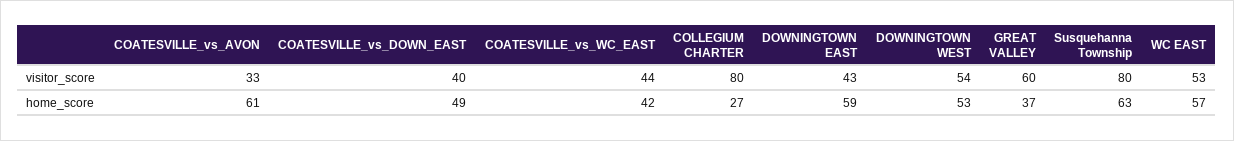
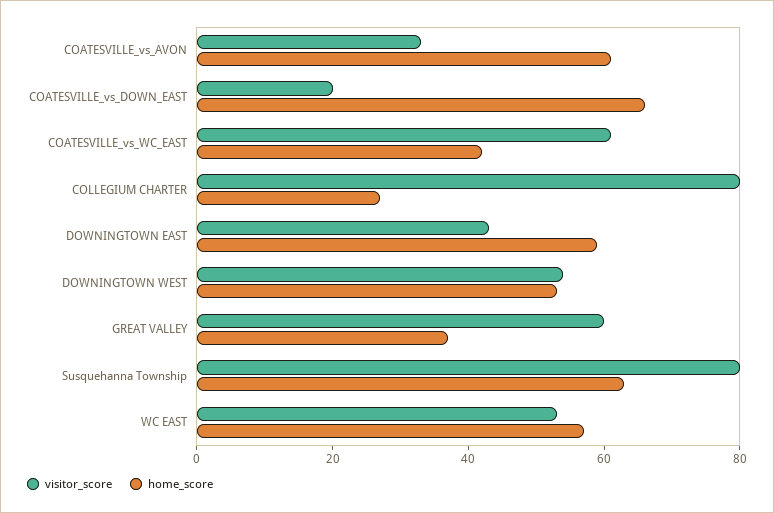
  {
    "visitor_score": {
      "COATESVILLE_vs_AVON": 33,
-     "COATESVILLE_vs_DOWN_EAST": 40,
+     "COATESVILLE_vs_DOWN_EAST": 20,
-     "COATESVILLE_vs_WC_EAST": 44,
+     "COATESVILLE_vs_WC_EAST": 60,
      "COLLEGIUM CHARTER": 80,
      "DOWNINGTOWN EAST": 43,
      "DOWNINGTOWN WEST": 54,
      "GREAT VALLEY": 60,
      "Susquehanna Township": 80,
      "WC EAST": 53
    },
    "home_score": {
      "COATESVILLE_vs_AVON": 61,
-     "COATESVILLE_vs_DOWN_EAST": 49,
+     "COATESVILLE_vs_DOWN_EAST": 65,
      "COATESVILLE_vs_WC_EAST": 42,
      "COLLEGIUM CHARTER": 27,
      "DOWNINGTOWN EAST": 59,
      "DOWNINGTOWN WEST": 53,
      "GREAT VALLEY": 37,
      "Susquehanna Township": 63,
      "WC EAST": 57
    }
  }

